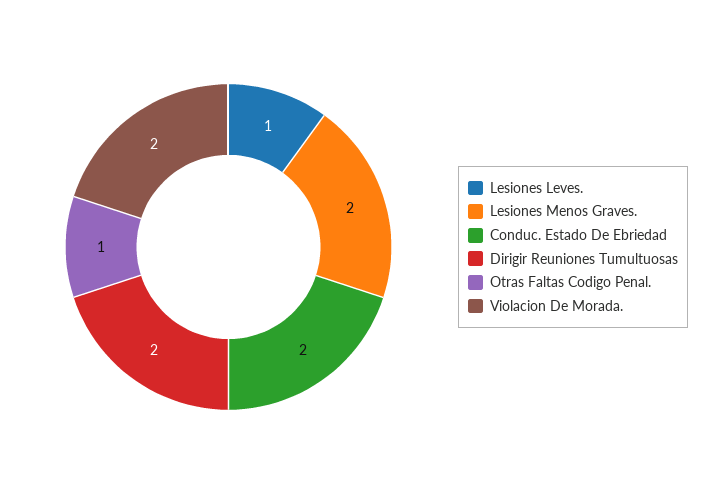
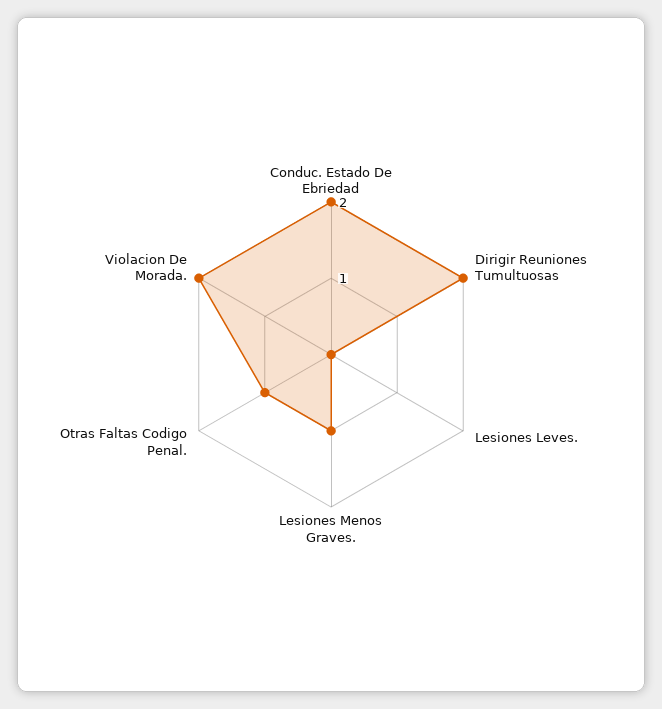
  {
-   "Lesiones Leves.": 1,
+   "Lesiones Leves.": 0,
-   "Lesiones Menos Graves.": 2,
+   "Lesiones Menos Graves.": 1,
    "Conduc. Estado De Ebriedad": 2,
    "Dirigir Reuniones Tumultuosas": 2,
    "Otras Faltas Codigo Penal.": 1,
    "Violacion De Morada.": 2
  }

